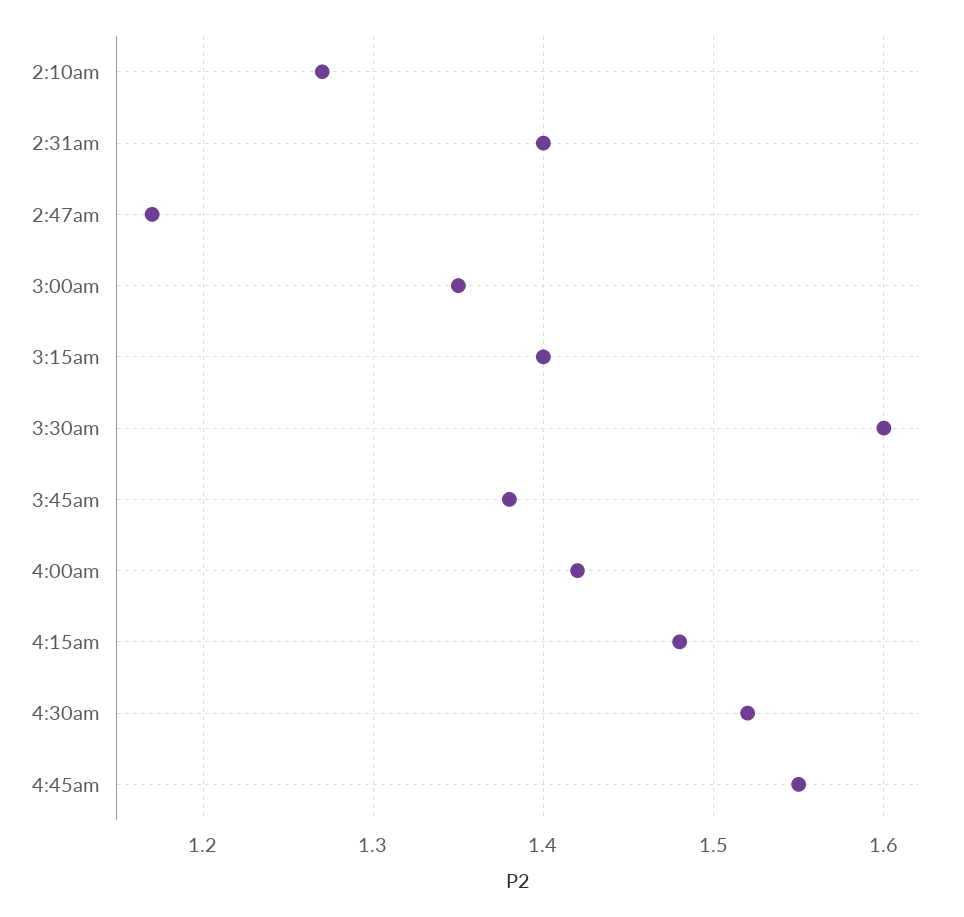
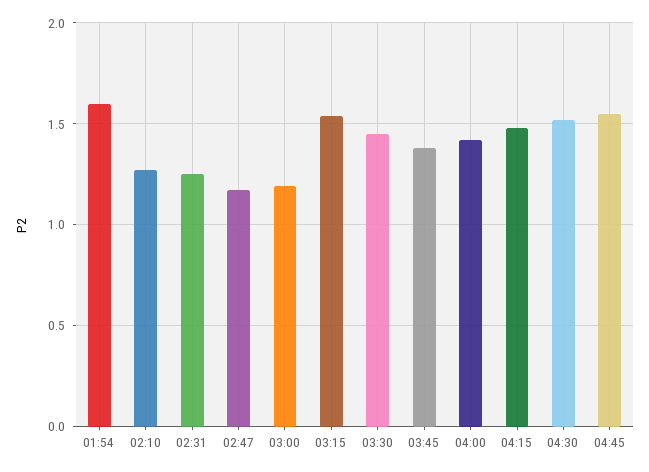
  {
    "2:10am": 1.27,
-   "2:31am": 1.4,
+   "2:31am": 1.25,
    "2:47am": 1.17,
-   "3:00am": 1.35,
+   "3:00am": 1.2,
-   "3:15am": 1.4,
+   "3:15am": 1.55,
-   "3:30am": 1.6,
+   "3:30am": 1.45,
    "3:45am": 1.38,
    "4:00am": 1.42,
    "4:15am": 1.48,
    "4:30am": 1.52,
-   "4:45am": 1.55
+   "4:45am": 1.55,
+   "01:54": 1.6
  }

